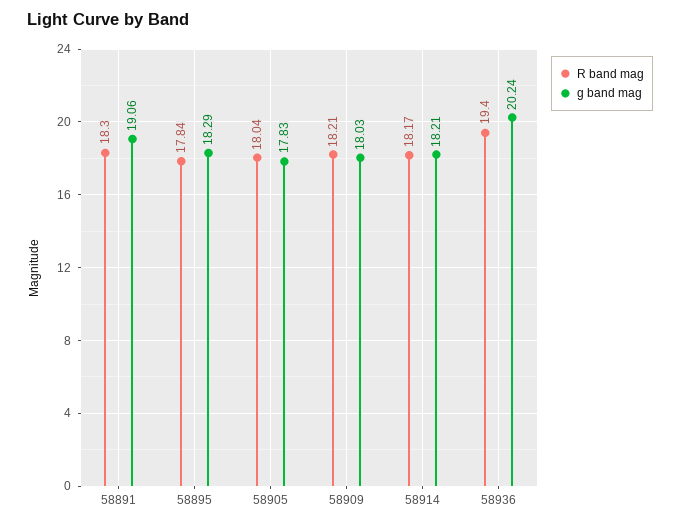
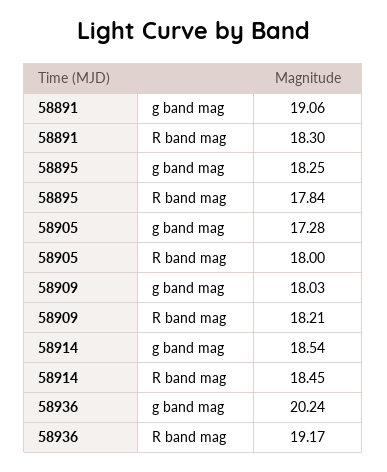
  {
    "R band mag": {
      "58891": 18.3,
      "58895": 17.84,
-     "58905": 18.04,
+     "58905": 18,
      "58909": 18.21,
-     "58914": 18.17,
+     "58914": 18.45,
-     "58936": 19.4
+     "58936": 19.17
    },
    "g band mag": {
      "58891": 19.06,
-     "58895": 18.29,
+     "58895": 18.25,
-     "58905": 17.83,
+     "58905": 17.28,
      "58909": 18.03,
-     "58914": 18.21,
+     "58914": 18.54,
      "58936": 20.24
    }
  }

